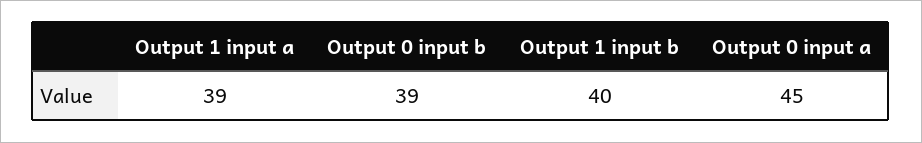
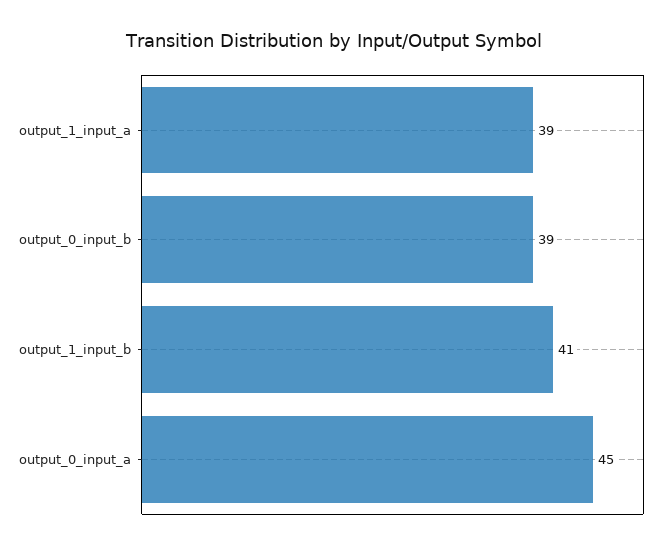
  {
    "Output 1 input a": 39,
    "Output 0 input b": 39,
-   "Output 1 input b": 40,
+   "Output 1 input b": 41,
    "Output 0 input a": 45
  }

